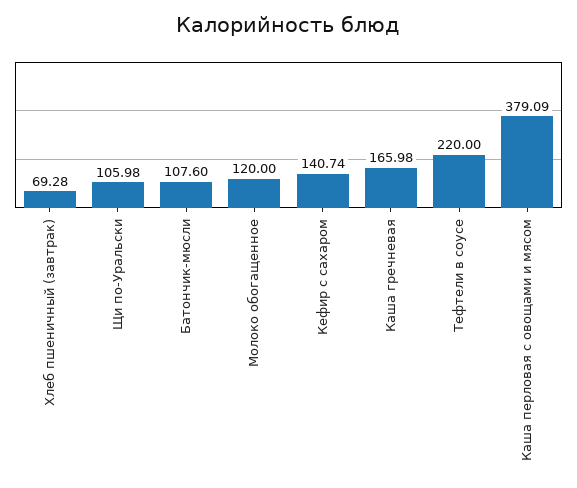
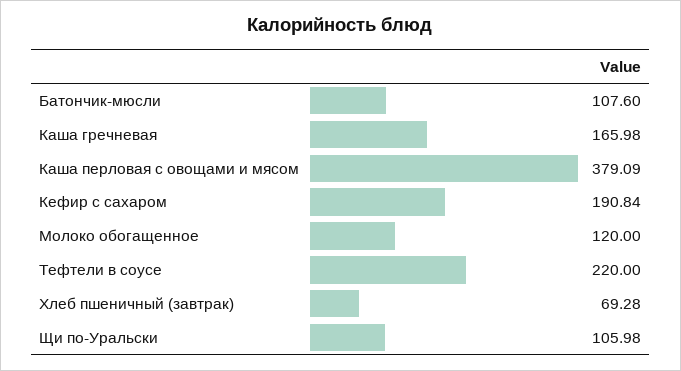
  {
    "Хлеб пшеничный (завтрак)": 69.28,
    "Щи по-Уральски": 105.98,
    "Батончик-мюсли": 107.6,
    "Молоко обогащенное": 120,
-   "Кефир с сахаром": 140.74,
+   "Кефир с сахаром": 190.84,
    "Каша гречневая": 165.98,
    "Тефтели в соусе": 220,
    "Каша перловая с овощами и мясом": 379.09
  }

